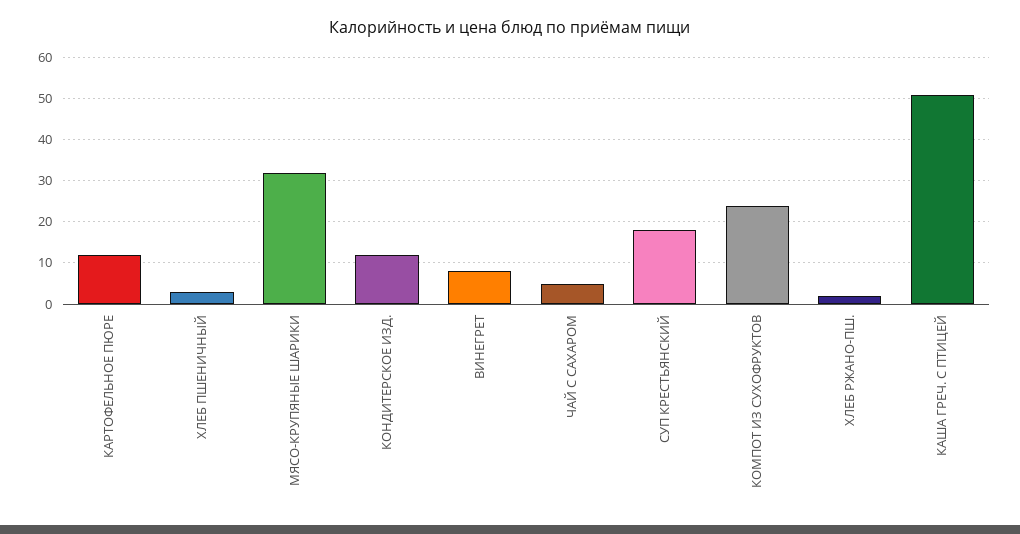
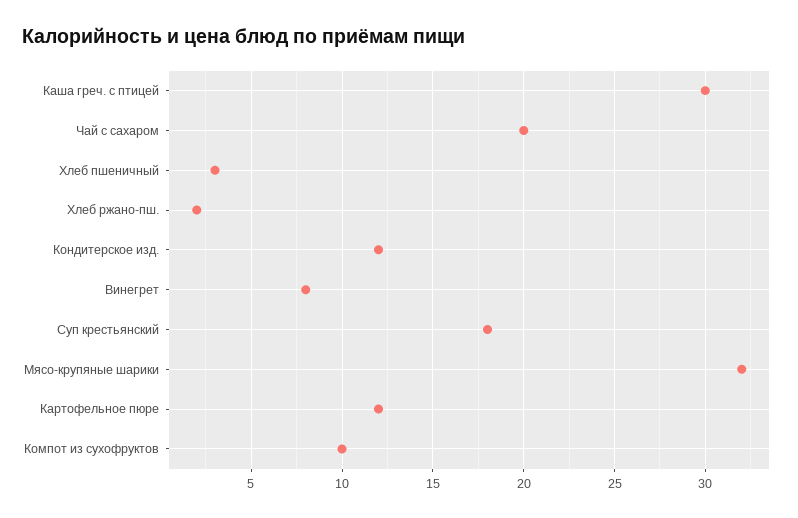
  {
    "КАРТОФЕЛЬНОЕ ПЮРЕ": 12,
    "ХЛЕБ ПШЕНИЧНЫЙ": 3,
    "МЯСО-КРУПЯНЫЕ ШАРИКИ": 32,
    "КОНДИТЕРСКОЕ ИЗД.": 12,
    "ВИНЕГРЕТ": 8,
-   "ЧАЙ С САХАРОМ": 5,
+   "ЧАЙ С САХАРОМ": 20,
    "СУП КРЕСТЬЯНСКИЙ": 18,
-   "КОМПОТ ИЗ СУХОФРУКТОВ": 25,
+   "КОМПОТ ИЗ СУХОФРУКТОВ": 10,
    "ХЛЕБ РЖАНО-ПШ.": 2,
-   "КАША ГРЕЧ. С ПТИЦЕЙ": 50
+   "КАША ГРЕЧ. С ПТИЦЕЙ": 30
  }

